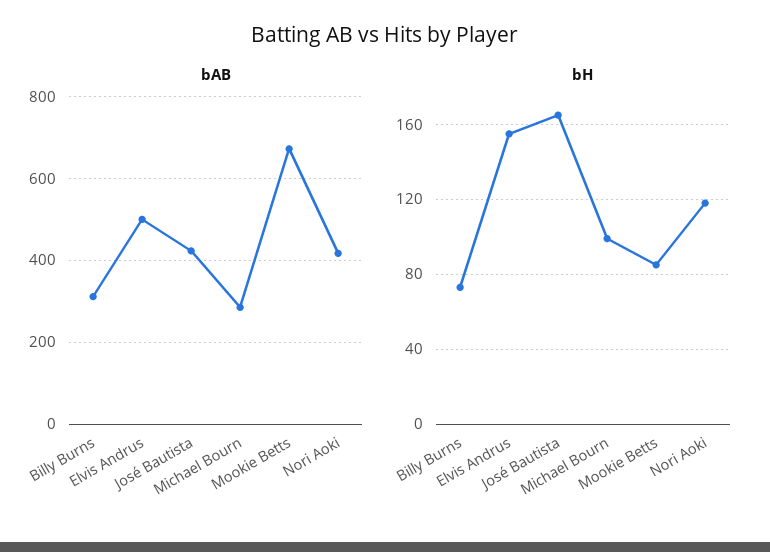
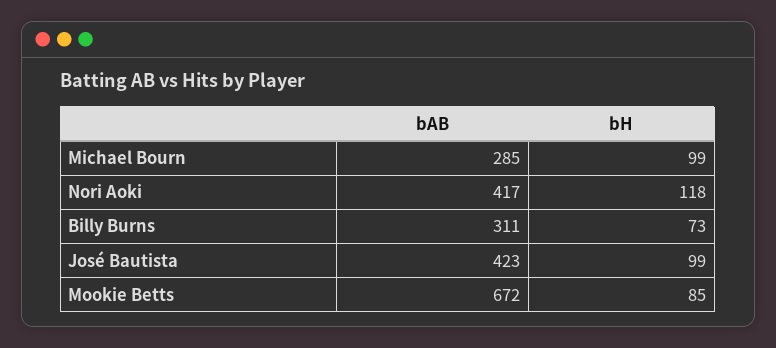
  {
    "bAB": {
      "Billy Burns": 311,
-     "Elvis Andrus": 500,
      "José Bautista": 423,
      "Michael Bourn": 285,
      "Mookie Betts": 672,
      "Nori Aoki": 417
    },
    "bH": {
      "Billy Burns": 73,
-     "Elvis Andrus": 155,
-     "José Bautista": 165,
+     "José Bautista": 99,
      "Michael Bourn": 99,
      "Mookie Betts": 85,
      "Nori Aoki": 118
    }
  }

